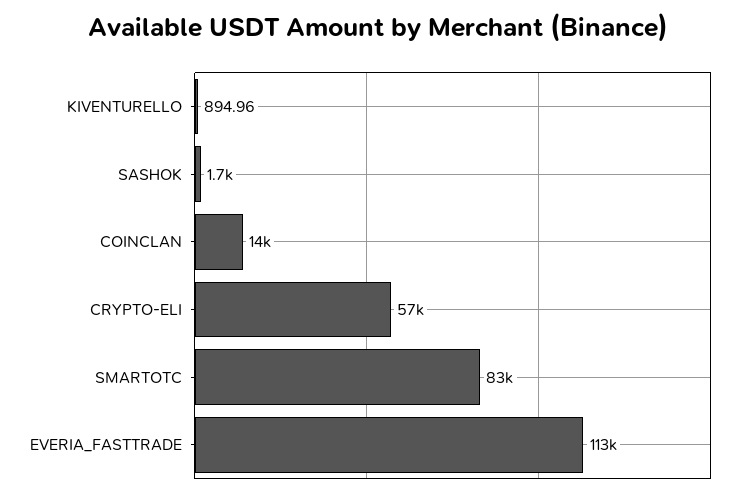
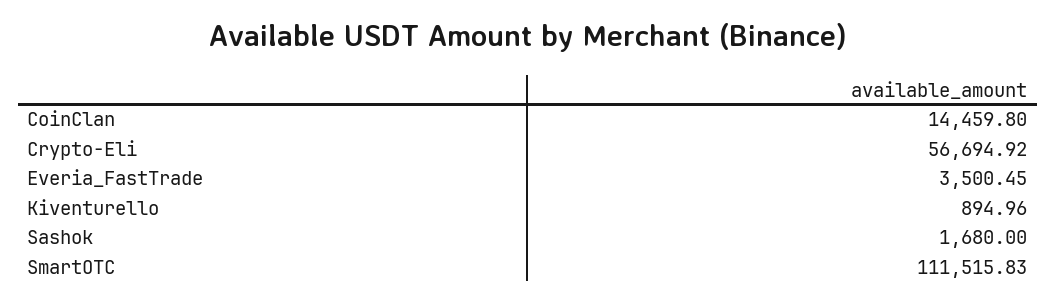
  {
    "KIVENTURELLO": 894.96,
    "SASHOK": 1680,
    "COINCLAN": 14459.8,
    "CRYPTO-ELI": 56694.92,
-   "SMARTOTC": 83000,
+   "SMARTOTC": 111515.83,
-   "EVERIA_FASTTRADE": 113000
+   "EVERIA_FASTTRADE": 3500.45
  }

